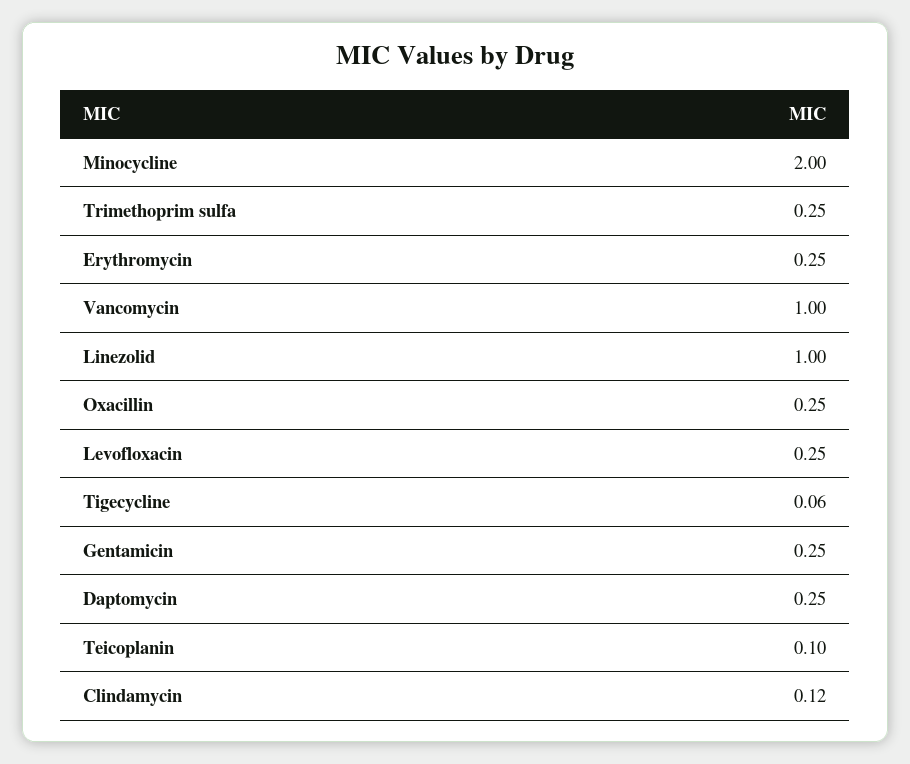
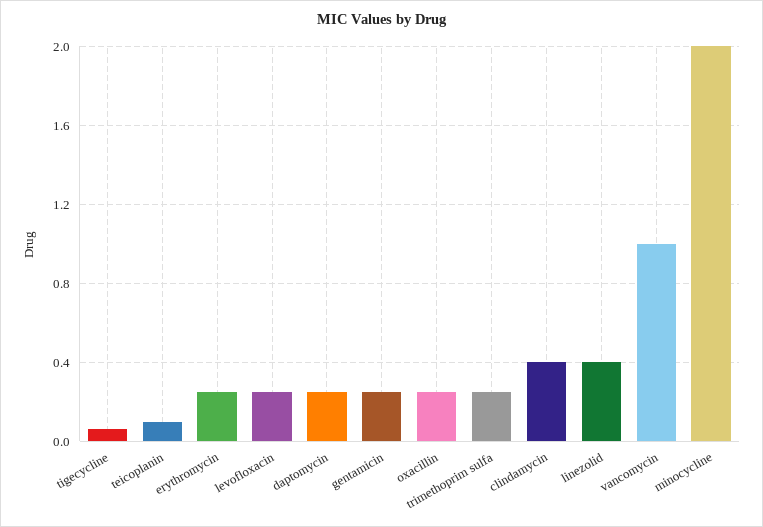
  {
    "Minocycline": 2,
    "Trimethoprim sulfa": 0.25,
    "Erythromycin": 0.25,
    "Vancomycin": 1,
-   "Linezolid": 1,
+   "Linezolid": 0.4,
    "Oxacillin": 0.25,
    "Levofloxacin": 0.25,
    "Tigecycline": 0.06,
    "Gentamicin": 0.25,
    "Daptomycin": 0.25,
    "Teicoplanin": 0.1,
-   "Clindamycin": 0.12
+   "Clindamycin": 0.4
  }

